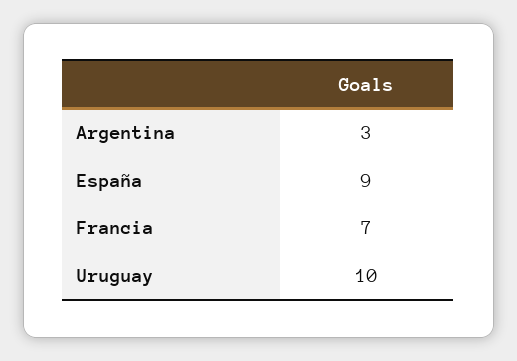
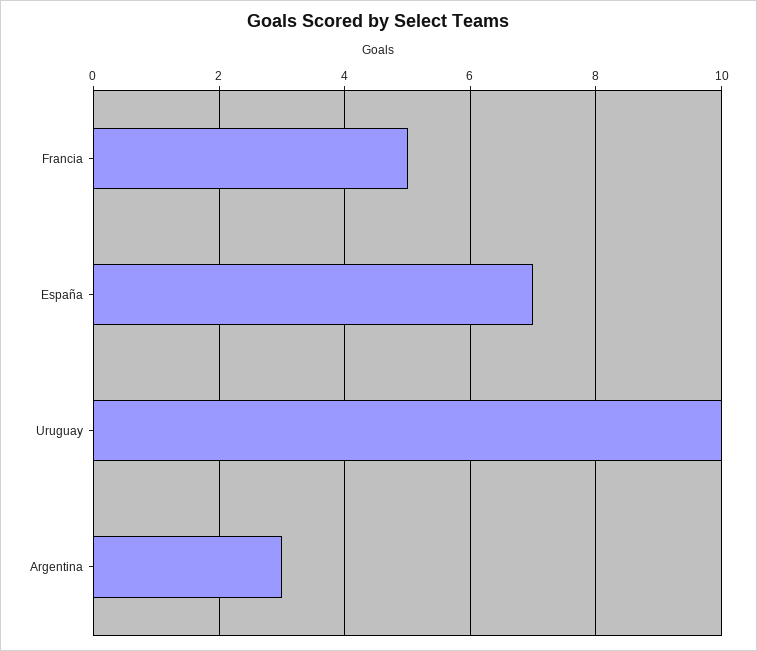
  {
    "Argentina": 3,
-   "España": 9,
+   "España": 7,
-   "Francia": 7,
+   "Francia": 5,
    "Uruguay": 10
  }

